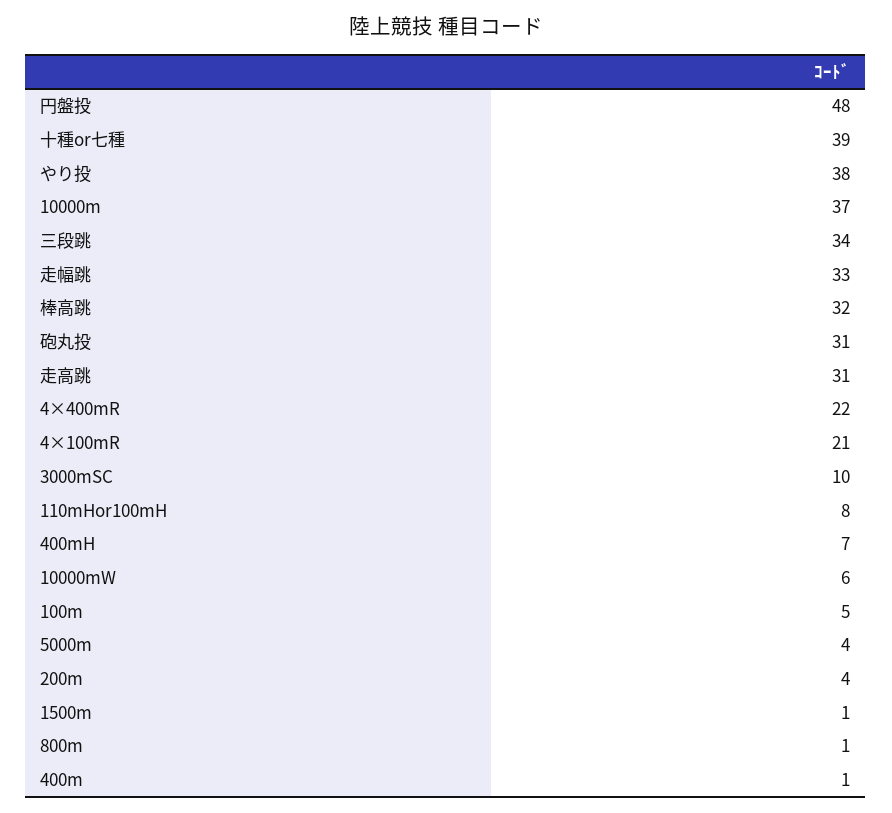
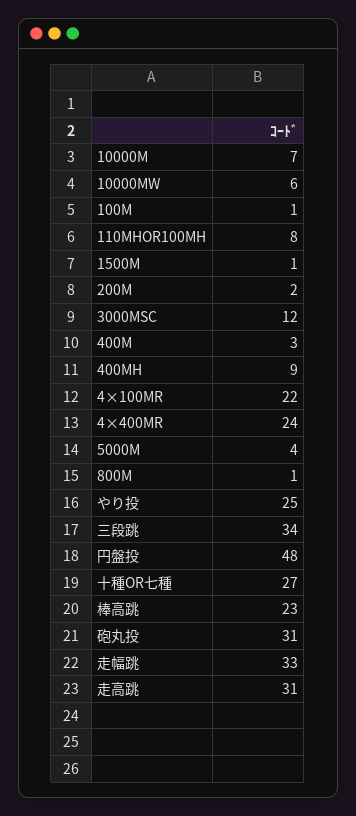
  {
    "円盤投": 48,
-   "十種or七種": 39,
+   "十種or七種": 27,
-   "やり投": 38,
+   "やり投": 25,
-   "10000m": 37,
+   "10000m": 7,
    "三段跳": 34,
    "走幅跳": 33,
-   "棒高跳": 32,
+   "棒高跳": 23,
    "砲丸投": 31,
    "走高跳": 31,
-   "4×400mR": 22,
+   "4×400mR": 24,
-   "4×100mR": 21,
+   "4×100mR": 22,
-   "3000mSC": 10,
+   "3000mSC": 12,
    "110mHor100mH": 8,
-   "400mH": 7,
+   "400mH": 9,
    "10000mW": 6,
-   "100m": 5,
+   "100m": 1,
    "5000m": 4,
-   "200m": 4,
+   "200m": 2,
    "1500m": 1,
    "800m": 1,
-   "400m": 1
+   "400m": 3
  }

